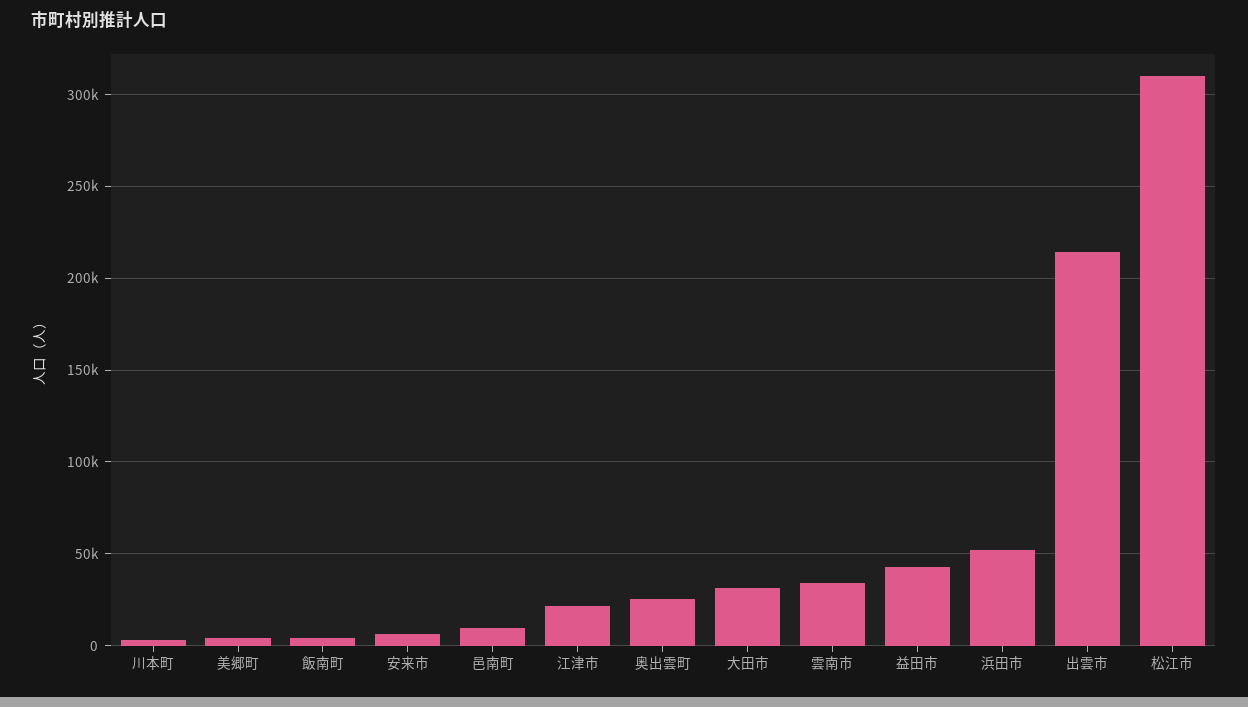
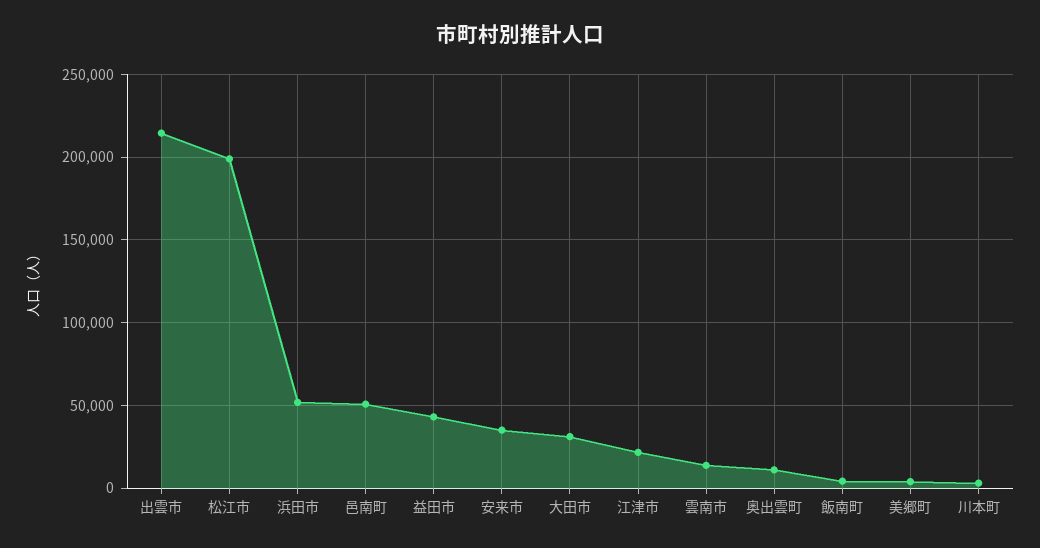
  {
    "川本町": 5000,
    "美郷町": 5000,
    "飯南町": 5000,
-   "安来市": 5000,
+   "安来市": 35000,
-   "邑南町": 10000,
+   "邑南町": 50000,
    "江津市": 20000,
-   "奥出雲町": 25000,
+   "奥出雲町": 10000,
    "大田市": 30000,
-   "雲南市": 35000,
+   "雲南市": 15000,
    "益田市": 45000,
    "浜田市": 50000,
    "出雲市": 215000,
-   "松江市": 310000
+   "松江市": 200000
  }

